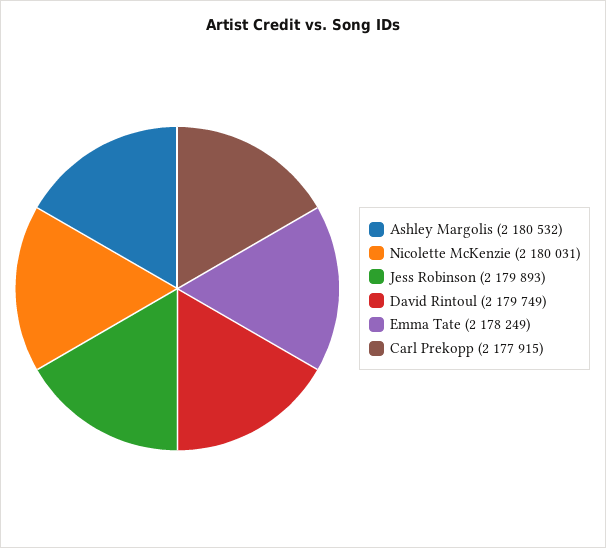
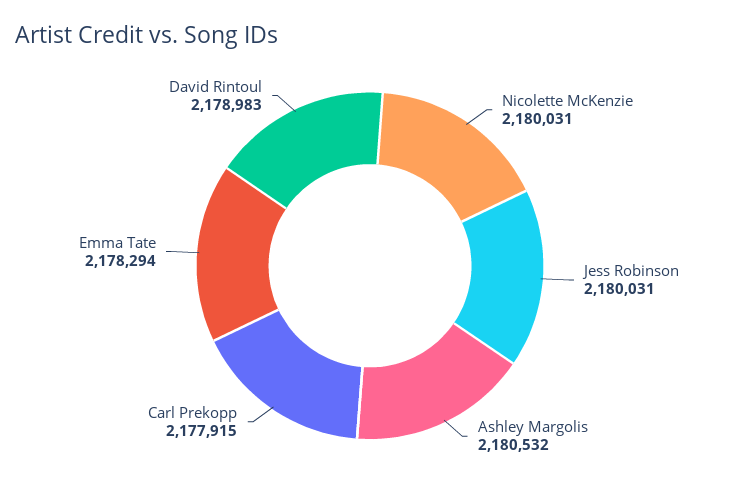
  {
    "Ashley Margolis": 2180532,
    "Nicolette McKenzie": 2180031,
-   "Jess Robinson": 2179893,
+   "Jess Robinson": 2180031,
-   "David Rintoul": 2179749,
+   "David Rintoul": 2178983,
-   "Emma Tate": 2178249,
+   "Emma Tate": 2178294,
    "Carl Prekopp": 2177915
  }

